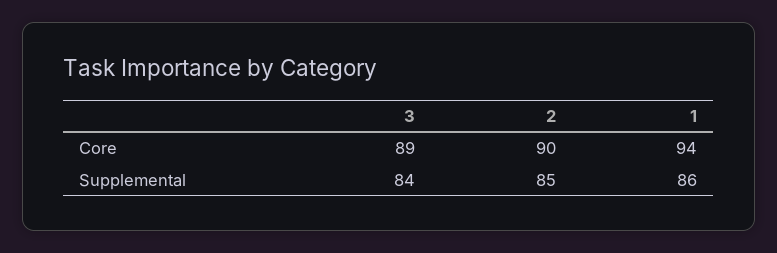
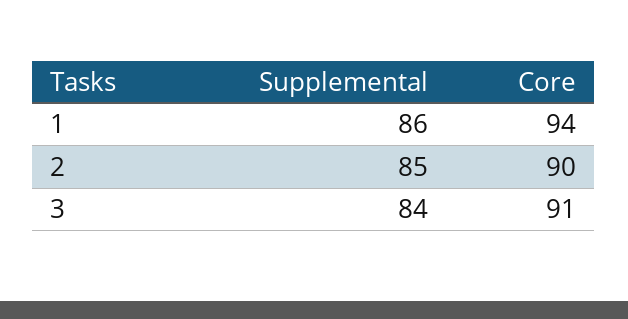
  {
    "3": {
-     "Core": 89,
+     "Core": 91,
      "Supplemental": 84
    },
    "2": {
      "Core": 90,
      "Supplemental": 85
    },
    "1": {
      "Core": 94,
      "Supplemental": 86
    }
  }

